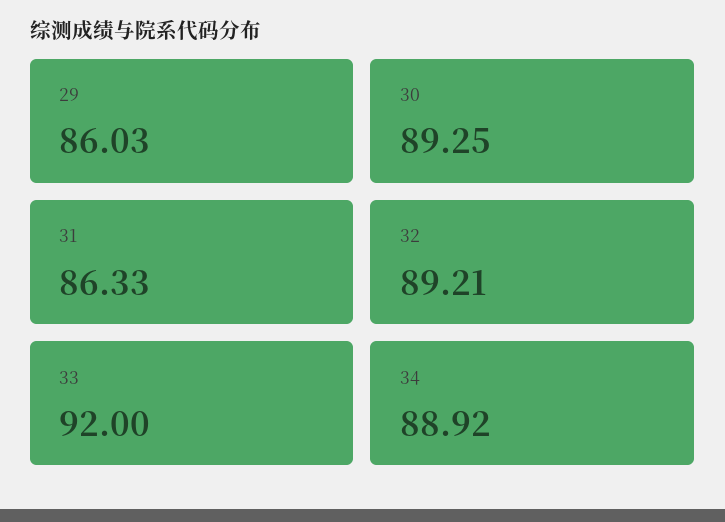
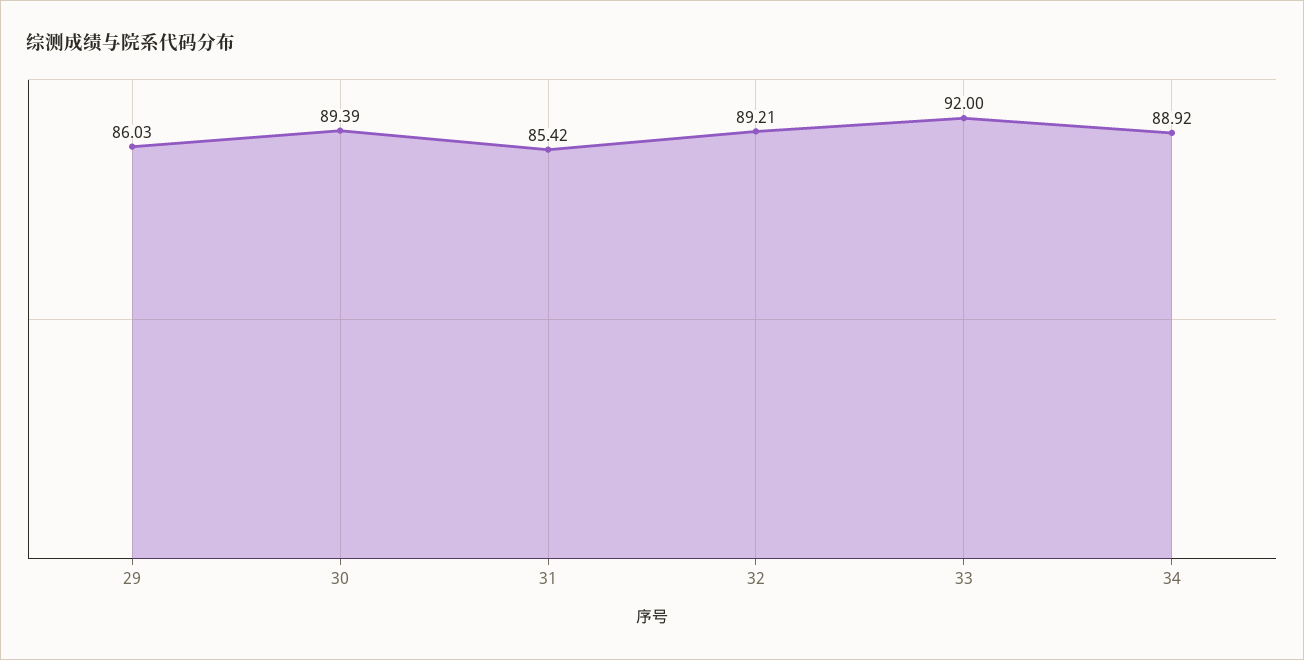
  {
    "29": 86.03,
-   "30": 89.25,
+   "30": 89.39,
-   "31": 86.33,
+   "31": 85.42,
    "32": 89.21,
    "33": 92,
    "34": 88.92
  }

